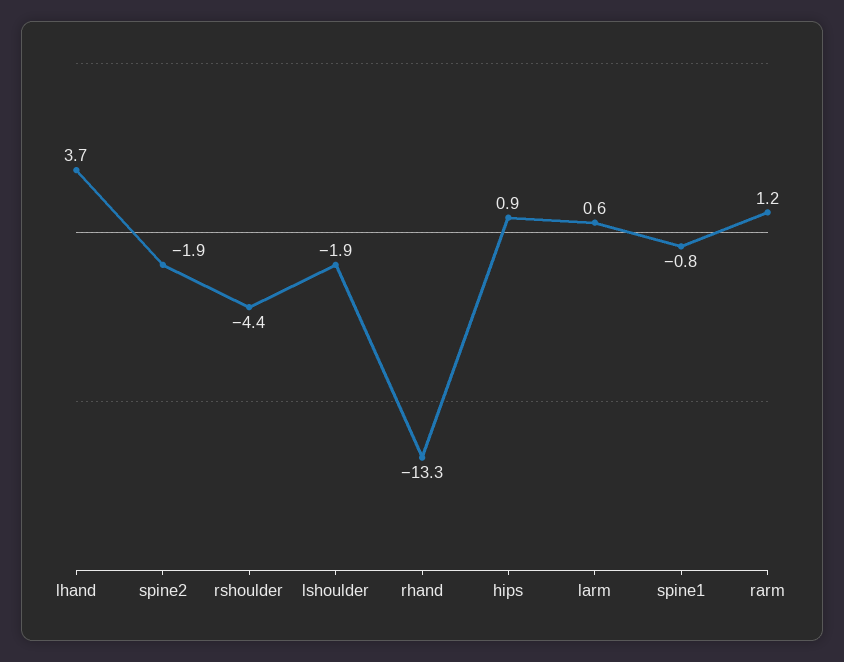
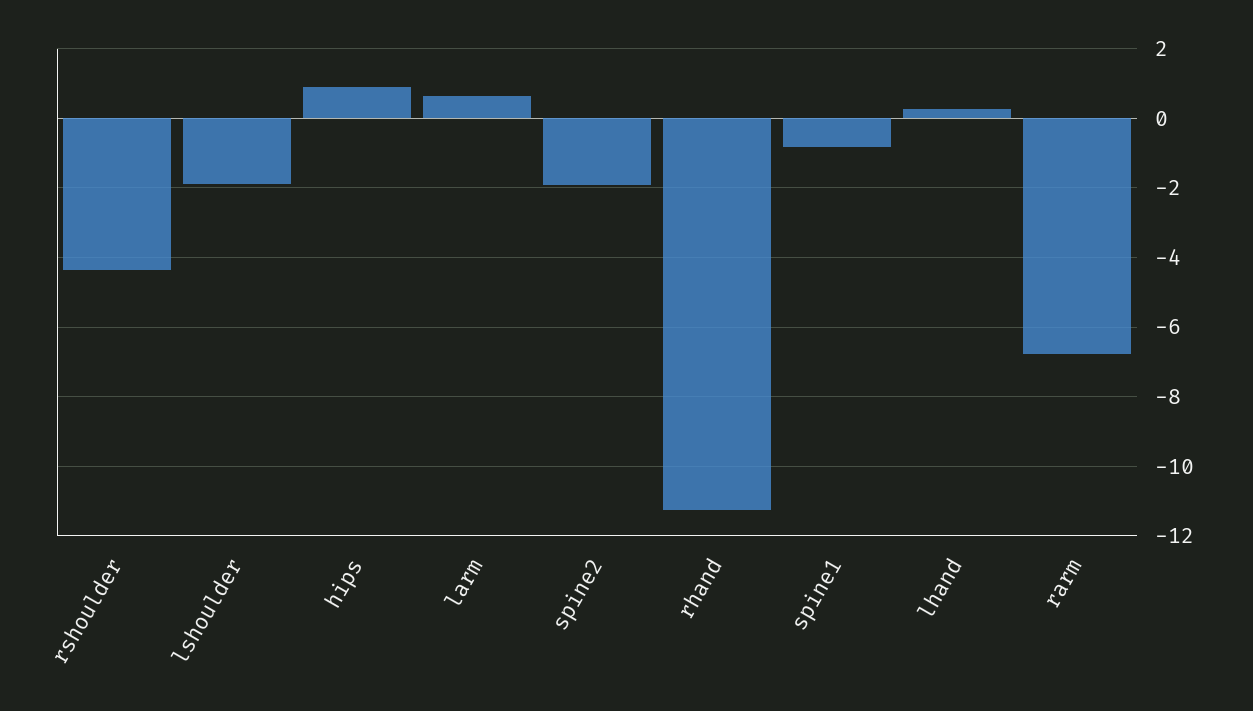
  {
-   "lhand": 3.7,
+   "lhand": 0.2,
    "spine2": -1.9,
    "rshoulder": -4.4,
    "lshoulder": -1.9,
-   "rhand": -13.3,
+   "rhand": -11.2,
    "hips": 0.9,
    "larm": 0.6,
    "spine1": -0.8,
-   "rarm": 1.2
+   "rarm": -6.8
  }

